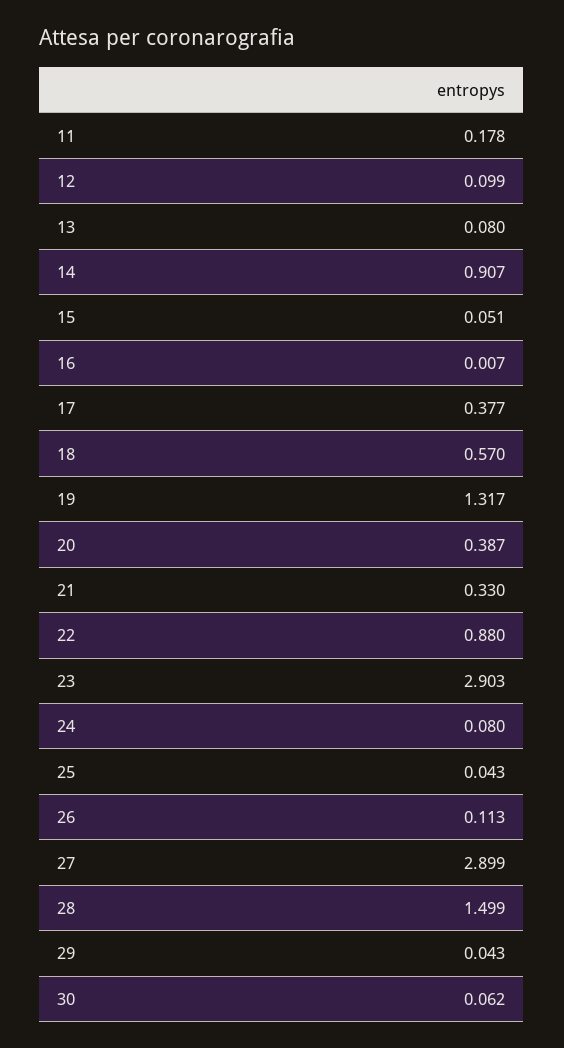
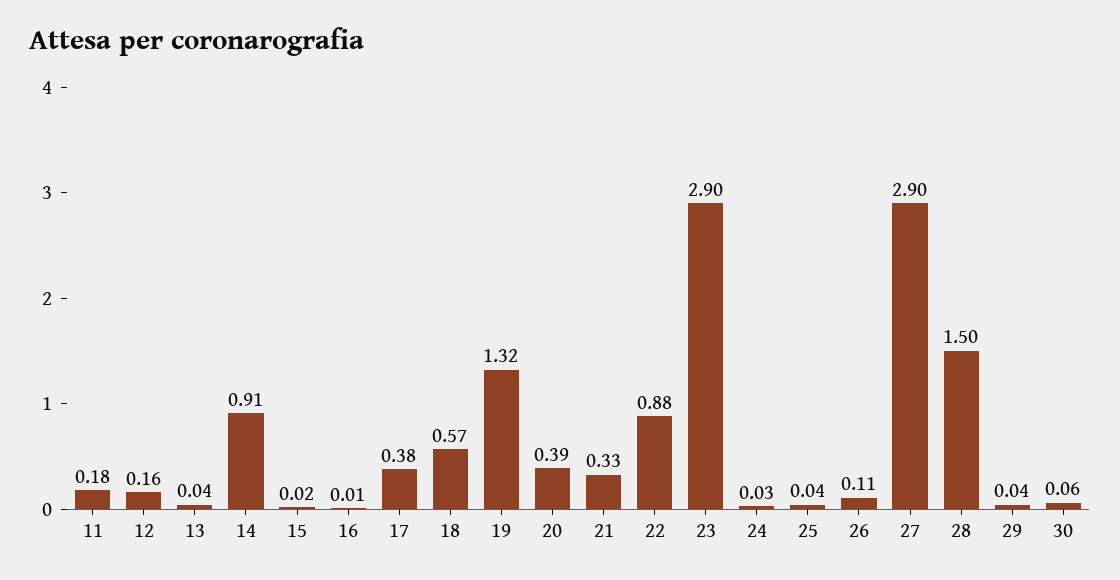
  {
    "11": 0.178,
-   "12": 0.099,
+   "12": 0.16,
-   "13": 0.08,
+   "13": 0.04,
    "14": 0.907,
-   "15": 0.051,
+   "15": 0.02,
    "16": 0.007,
    "17": 0.377,
    "18": 0.57,
    "19": 1.317,
    "20": 0.387,
    "21": 0.33,
    "22": 0.88,
    "23": 2.903,
-   "24": 0.08,
+   "24": 0.03,
    "25": 0.043,
    "26": 0.113,
    "27": 2.899,
    "28": 1.499,
    "29": 0.043,
    "30": 0.062
  }

